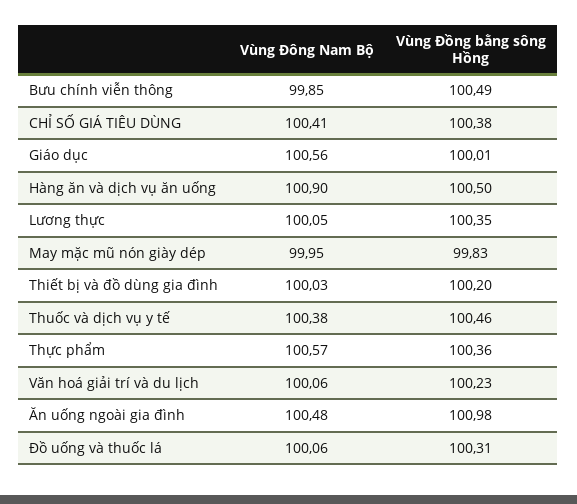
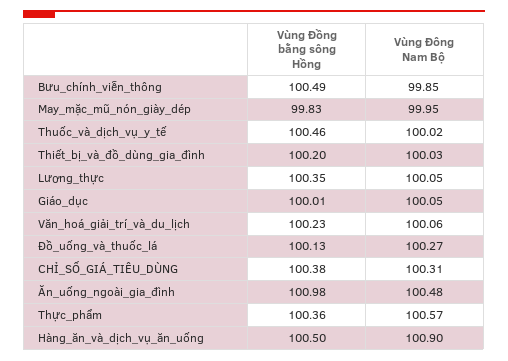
  {
    "Vùng Đông Nam Bộ": {
      "Bưu chính viễn thông": 99.85,
-     "CHỈ SỐ GIÁ TIÊU DÙNG": 100.41,
+     "CHỈ SỐ GIÁ TIÊU DÙNG": 100.31,
-     "Giáo dục": 100.56,
+     "Giáo dục": 100.05,
      "Hàng ăn và dịch vụ ăn uống": 100.9,
      "Lương thực": 100.05,
      "May mặc mũ nón giày dép": 99.95,
      "Thiết bị và đồ dùng gia đình": 100.03,
-     "Thuốc và dịch vụ y tế": 100.38,
+     "Thuốc và dịch vụ y tế": 100.02,
      "Thực phẩm": 100.57,
      "Văn hoá giải trí và du lịch": 100.06,
      "Ăn uống ngoài gia đình": 100.48,
-     "Đồ uống và thuốc lá": 100.06
+     "Đồ uống và thuốc lá": 100.27
    },
    "Vùng Đồng bằng sông Hồng": {
      "Bưu chính viễn thông": 100.49,
      "CHỈ SỐ GIÁ TIÊU DÙNG": 100.38,
      "Giáo dục": 100.01,
      "Hàng ăn và dịch vụ ăn uống": 100.5,
      "Lương thực": 100.35,
      "May mặc mũ nón giày dép": 99.83,
      "Thiết bị và đồ dùng gia đình": 100.2,
      "Thuốc và dịch vụ y tế": 100.46,
      "Thực phẩm": 100.36,
      "Văn hoá giải trí và du lịch": 100.23,
      "Ăn uống ngoài gia đình": 100.98,
-     "Đồ uống và thuốc lá": 100.31
+     "Đồ uống và thuốc lá": 100.13
    }
  }

